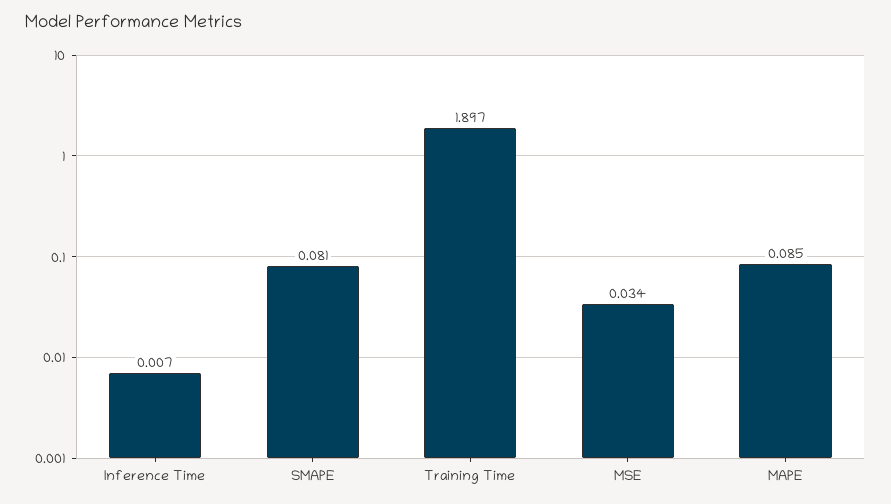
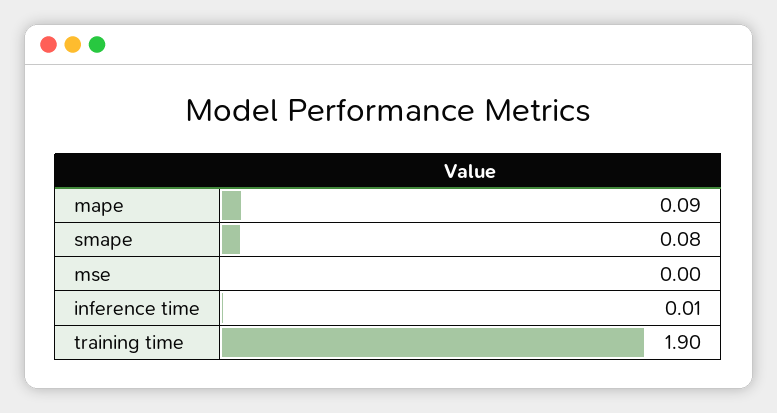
  {
    "Inference Time": 0.007,
    "SMAPE": 0.081,
    "Training Time": 1.897,
-   "MSE": 0.034,
+   "MSE": 0,
    "MAPE": 0.085
  }

